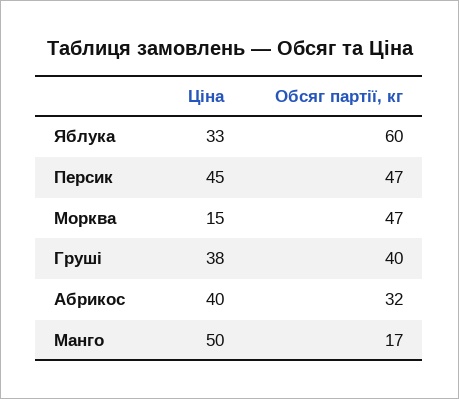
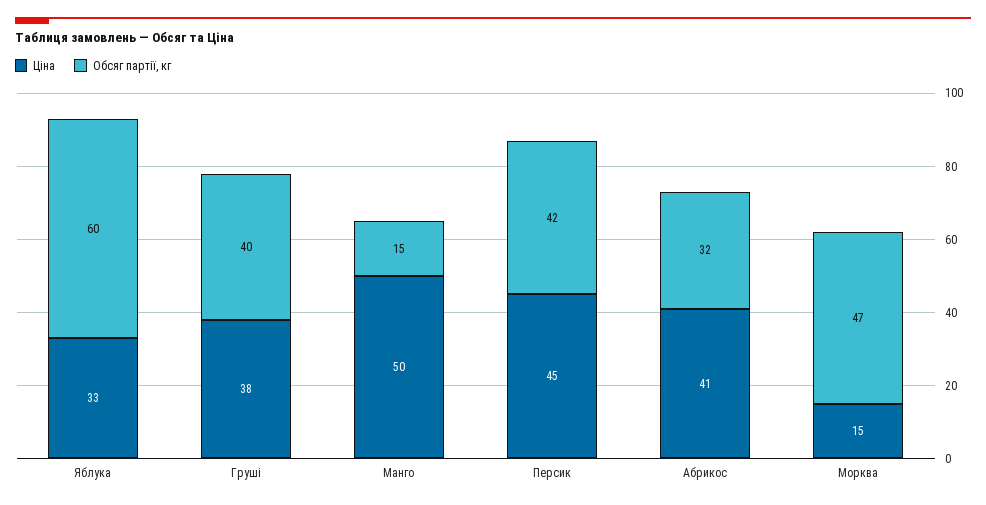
  {
    "Ціна": {
      "Яблука": 33,
      "Персик": 45,
      "Морква": 15,
      "Груші": 38,
-     "Абрикос": 40,
+     "Абрикос": 41,
      "Манго": 50
    },
    "Обсяг партії, кг": {
      "Яблука": 60,
-     "Персик": 47,
+     "Персик": 42,
      "Морква": 47,
      "Груші": 40,
      "Абрикос": 32,
-     "Манго": 17
+     "Манго": 15
    }
  }

